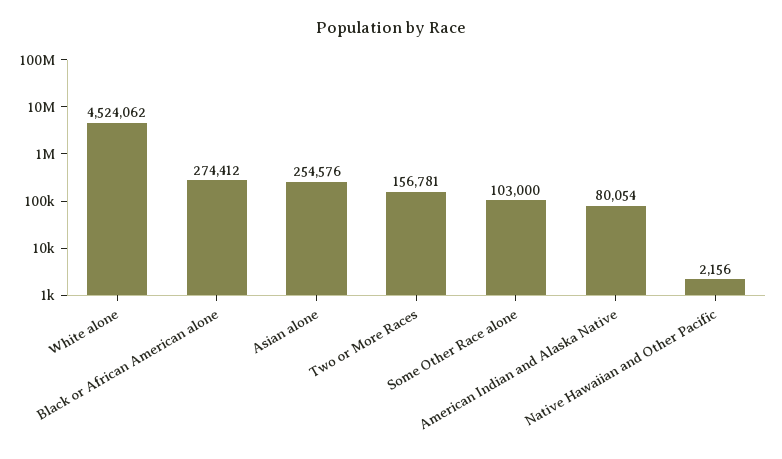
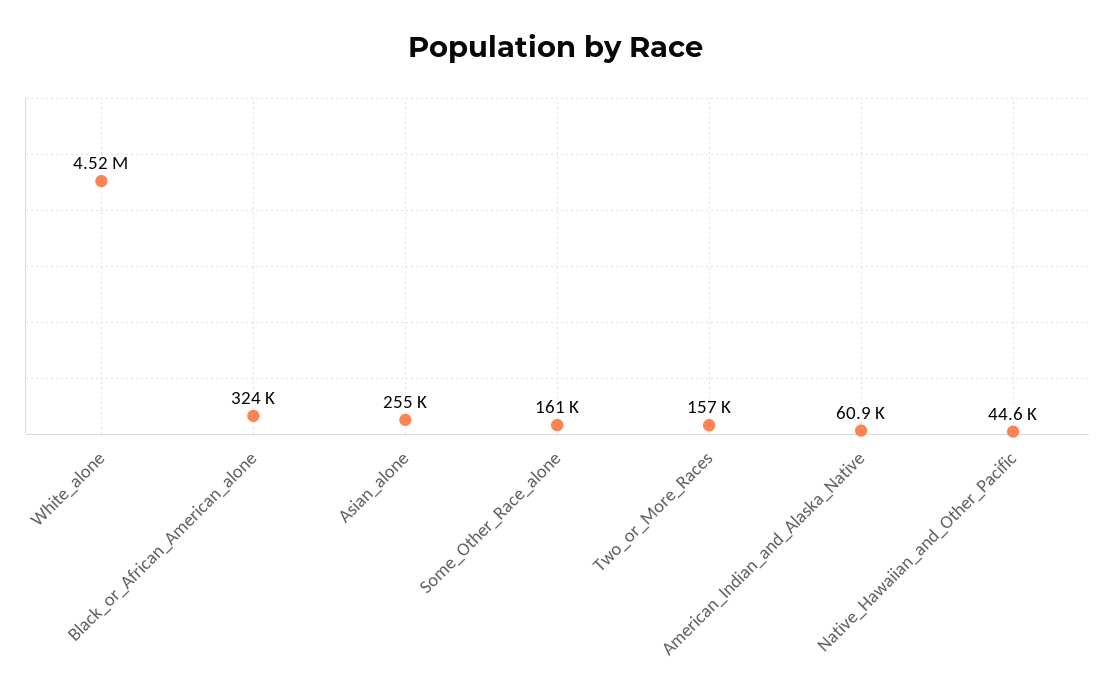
  {
    "White alone": 4524062,
-   "Black or African American alone": 274412,
+   "Black or African American alone": 324000,
    "Asian alone": 254576,
    "Two or More Races": 156781,
-   "Some Other Race alone": 103000,
+   "Some Other Race alone": 161000,
-   "American Indian and Alaska Native": 80054,
+   "American Indian and Alaska Native": 60900,
-   "Native Hawaiian and Other Pacific": 2156
+   "Native Hawaiian and Other Pacific": 44600
  }

